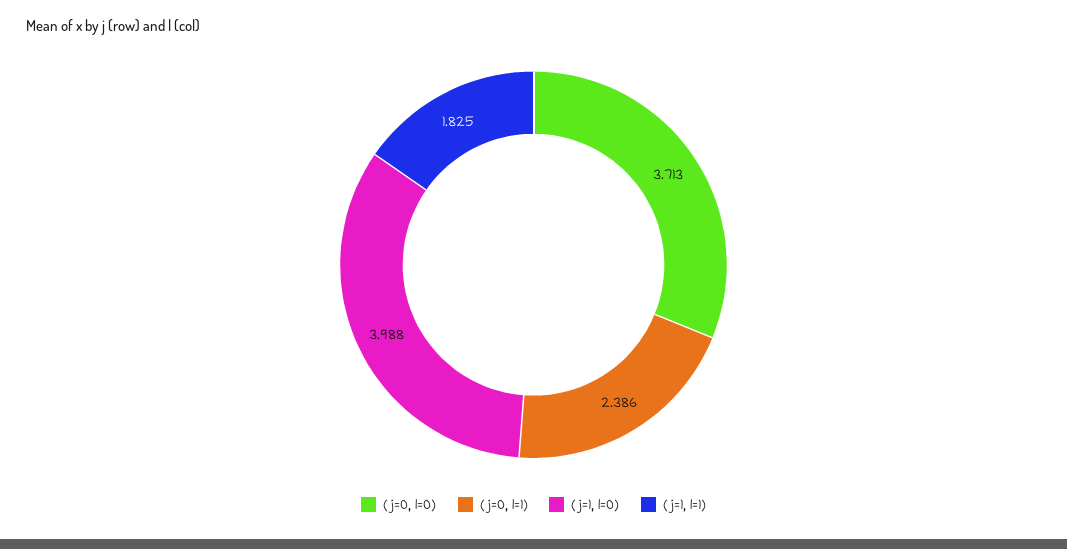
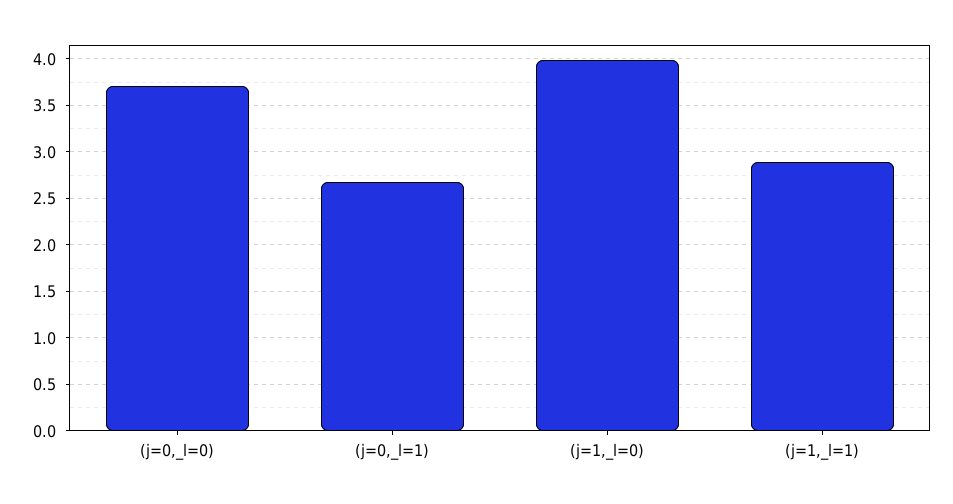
  {
    "(j=0, l=0)": 3.713,
-   "(j=0, l=1)": 2.386,
+   "(j=0, l=1)": 2.7,
    "(j=1, l=0)": 3.988,
-   "(j=1, l=1)": 1.825
+   "(j=1, l=1)": 2.9
  }

